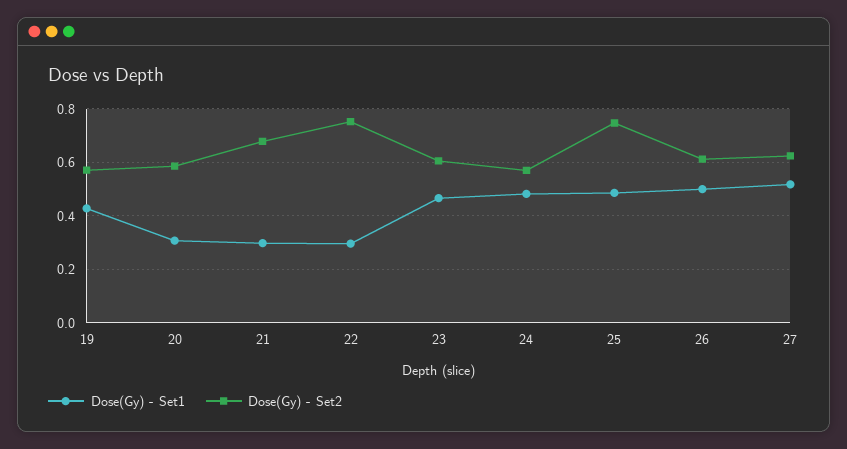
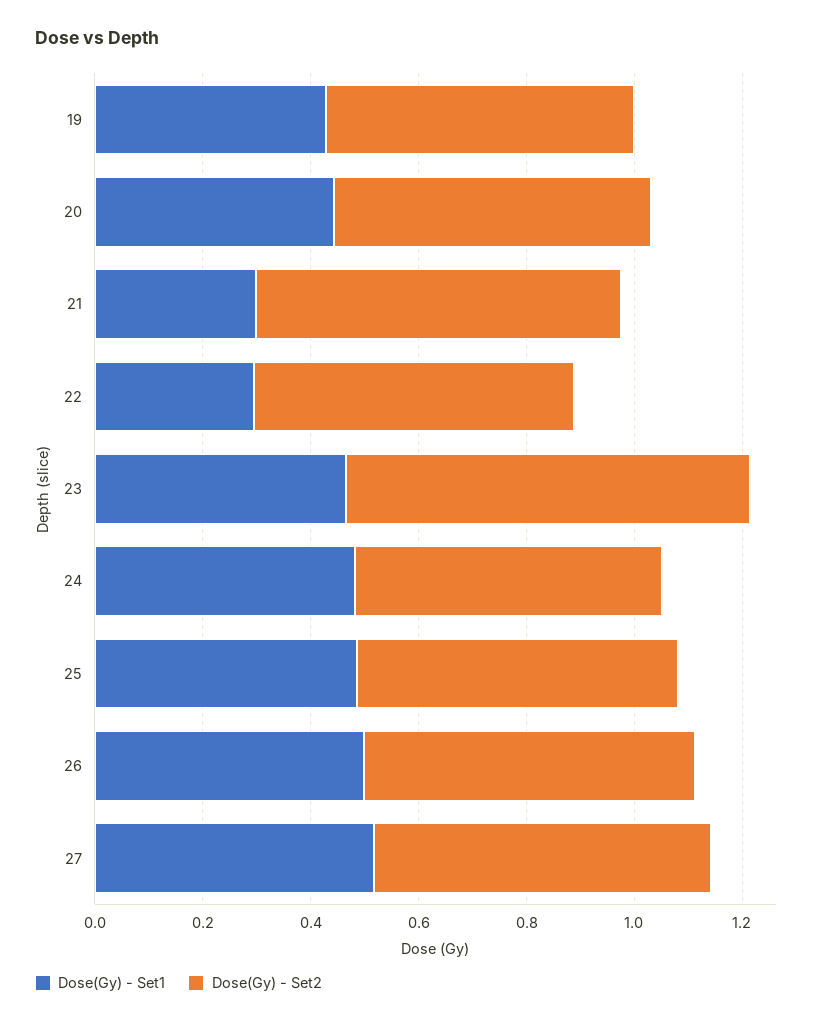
  {
    "Dose(Gy) - Set1": {
      "19": 0.425,
-     "20": 0.3,
+     "20": 0.45,
      "21": 0.3,
      "22": 0.3,
      "23": 0.475,
      "24": 0.475,
      "25": 0.475,
      "26": 0.5,
      "27": 0.525
    },
    "Dose(Gy) - Set2": {
      "19": 0.575,
      "20": 0.575,
      "21": 0.675,
-     "22": 0.75,
+     "22": 0.6,
-     "23": 0.6,
+     "23": 0.75,
      "24": 0.575,
-     "25": 0.75,
+     "25": 0.6,
      "26": 0.6,
      "27": 0.625
    }
  }

